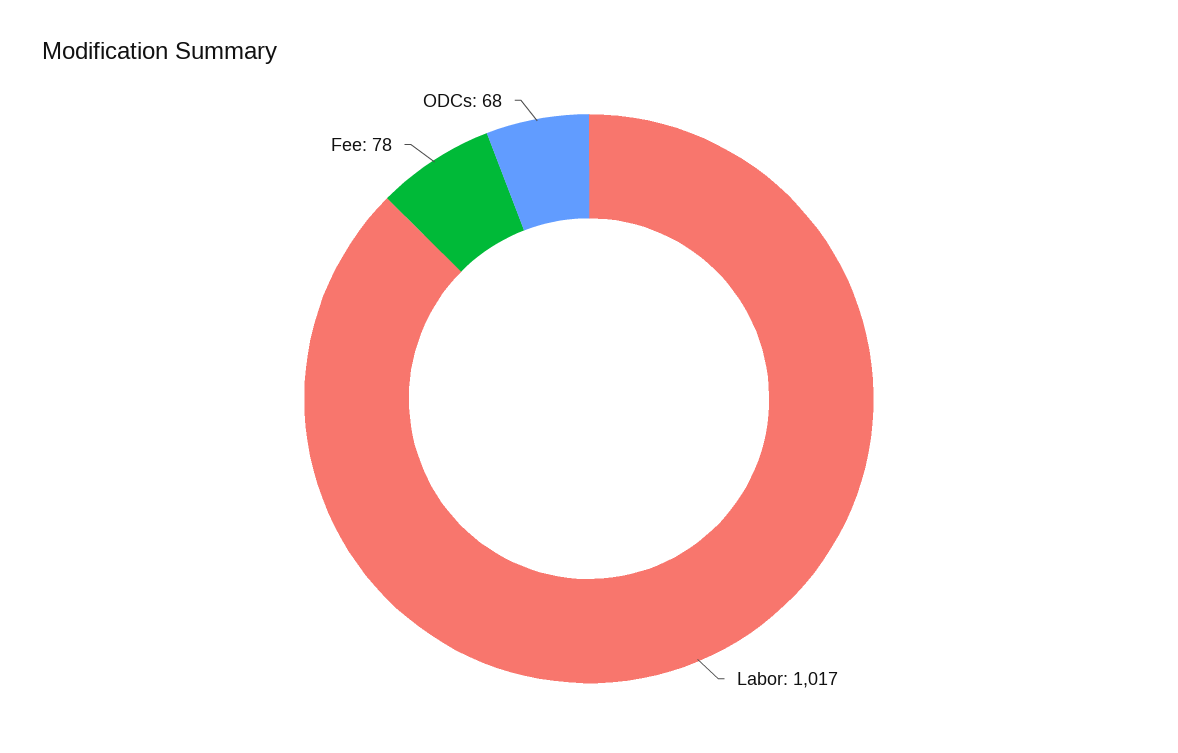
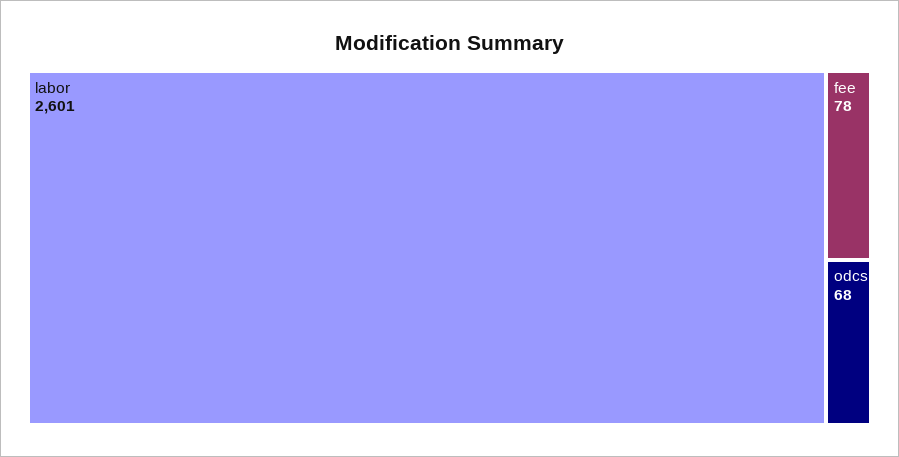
  {
-   "Labor": 1017,
+   "Labor": 2601,
    "Fee": 78,
    "ODCs": 68
  }

